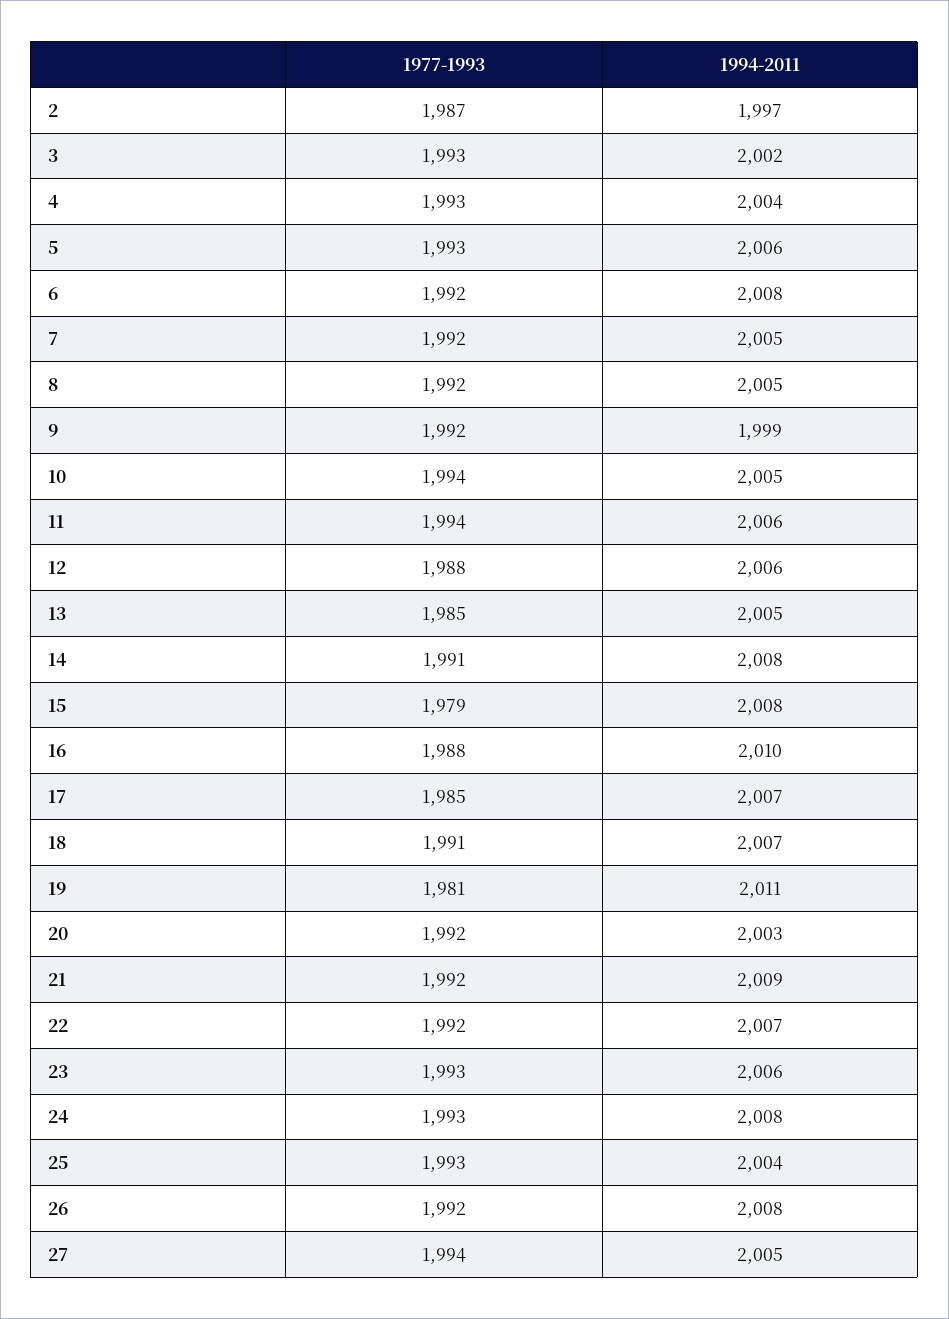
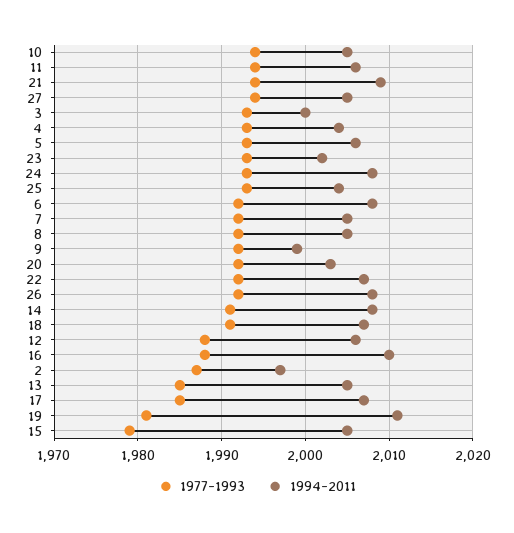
  {
    "1977-1993": {
      "2": 1987,
      "3": 1993,
      "4": 1993,
      "5": 1993,
      "6": 1992,
      "7": 1992,
      "8": 1992,
      "9": 1992,
      "10": 1994,
      "11": 1994,
      "12": 1988,
      "13": 1985,
      "14": 1991,
      "15": 1979,
      "16": 1988,
      "17": 1985,
      "18": 1991,
      "19": 1981,
      "20": 1992,
-     "21": 1992,
+     "21": 1994,
      "22": 1992,
      "23": 1993,
      "24": 1993,
      "25": 1993,
      "26": 1992,
      "27": 1994
    },
    "1994-2011": {
      "2": 1997,
-     "3": 2002,
+     "3": 2000,
      "4": 2004,
      "5": 2006,
      "6": 2008,
      "7": 2005,
      "8": 2005,
      "9": 1999,
      "10": 2005,
      "11": 2006,
      "12": 2006,
      "13": 2005,
      "14": 2008,
-     "15": 2008,
+     "15": 2005,
      "16": 2010,
      "17": 2007,
      "18": 2007,
      "19": 2011,
      "20": 2003,
      "21": 2009,
      "22": 2007,
-     "23": 2006,
+     "23": 2002,
      "24": 2008,
      "25": 2004,
      "26": 2008,
      "27": 2005
    }
  }

